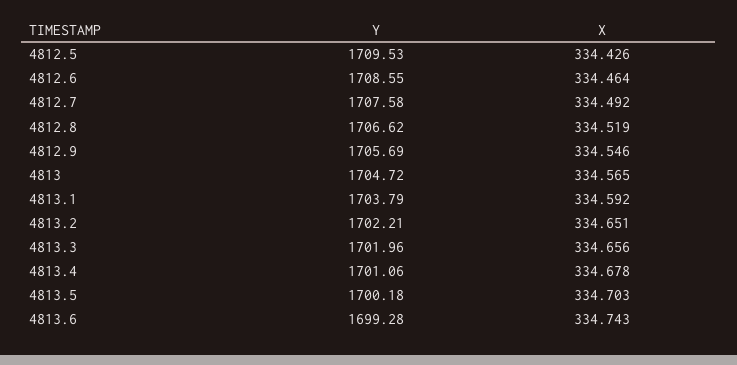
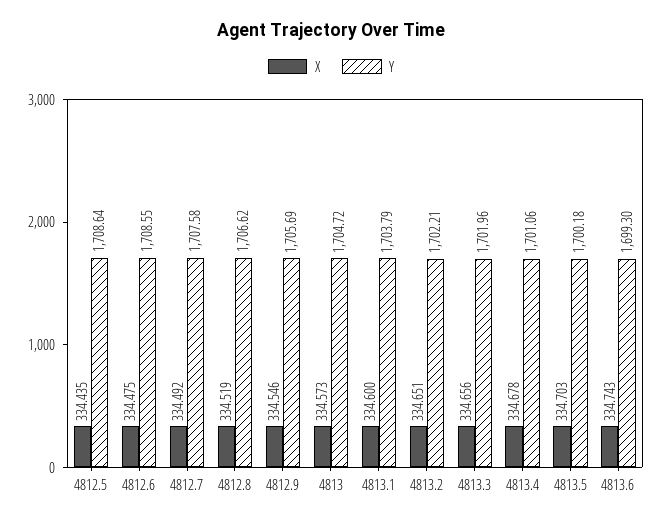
  {
    "Y": {
-     "4812.5": 1709.53,
+     "4812.5": 1708.64,
      "4812.6": 1708.55,
      "4812.7": 1707.58,
      "4812.8": 1706.62,
      "4812.9": 1705.69,
      "4813": 1704.72,
      "4813.1": 1703.79,
      "4813.2": 1702.21,
      "4813.3": 1701.96,
      "4813.4": 1701.06,
      "4813.5": 1700.18,
-     "4813.6": 1699.28
+     "4813.6": 1699.3
    },
    "X": {
-     "4812.5": 334.426,
+     "4812.5": 334.435,
-     "4812.6": 334.464,
+     "4812.6": 334.475,
      "4812.7": 334.492,
      "4812.8": 334.519,
      "4812.9": 334.546,
-     "4813": 334.565,
+     "4813": 334.573,
-     "4813.1": 334.592,
+     "4813.1": 334.6,
      "4813.2": 334.651,
      "4813.3": 334.656,
      "4813.4": 334.678,
      "4813.5": 334.703,
      "4813.6": 334.743
    }
  }

